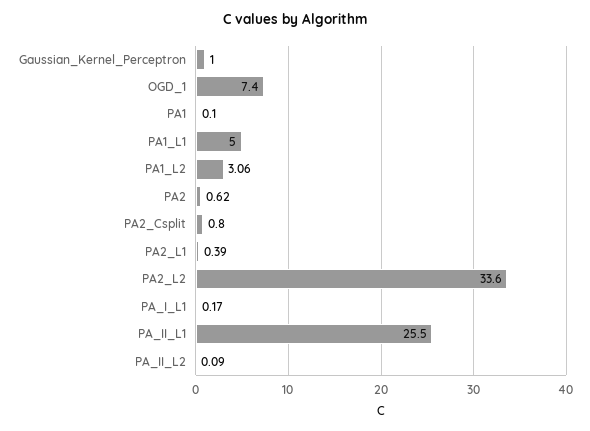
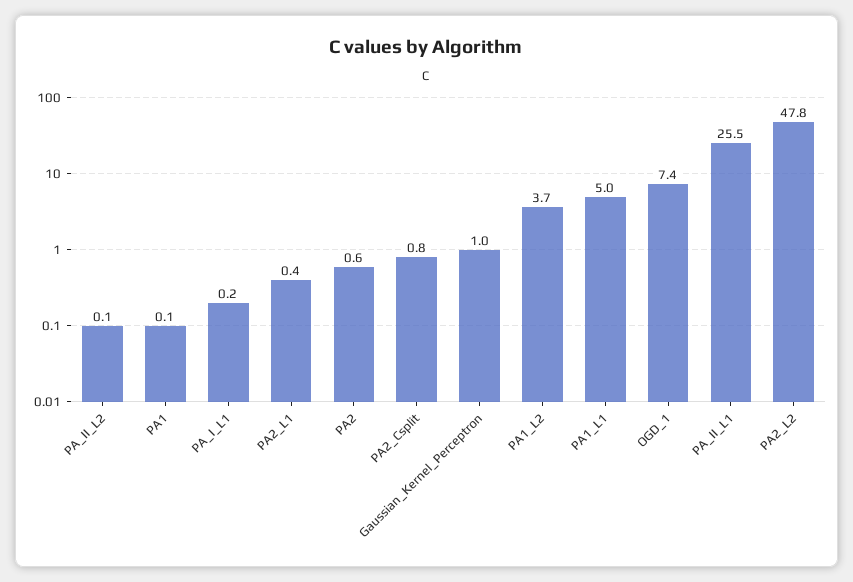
  {
    "Gaussian_Kernel_Perceptron": 1,
    "OGD_1": 7.4,
    "PA1": 0.1,
    "PA1_L1": 5,
-   "PA1_L2": 3.06,
+   "PA1_L2": 3.7,
    "PA2": 0.62,
    "PA2_Csplit": 0.8,
    "PA2_L1": 0.39,
-   "PA2_L2": 33.6,
+   "PA2_L2": 47.8,
    "PA_I_L1": 0.17,
    "PA_II_L1": 25.5,
    "PA_II_L2": 0.09
  }

